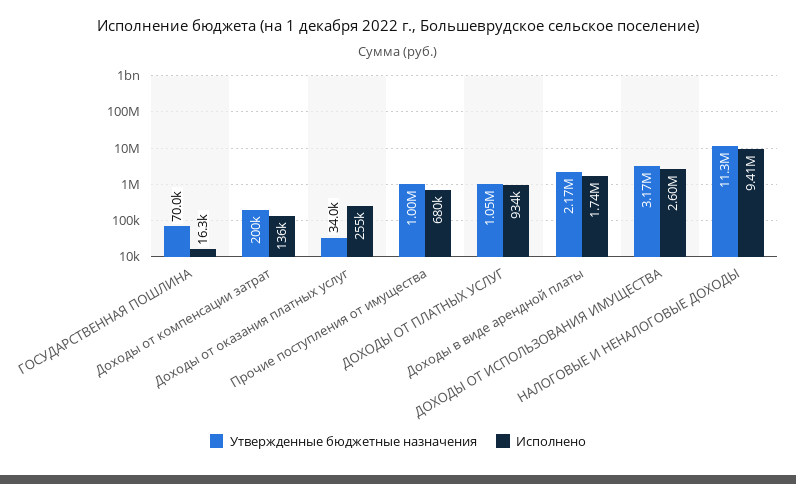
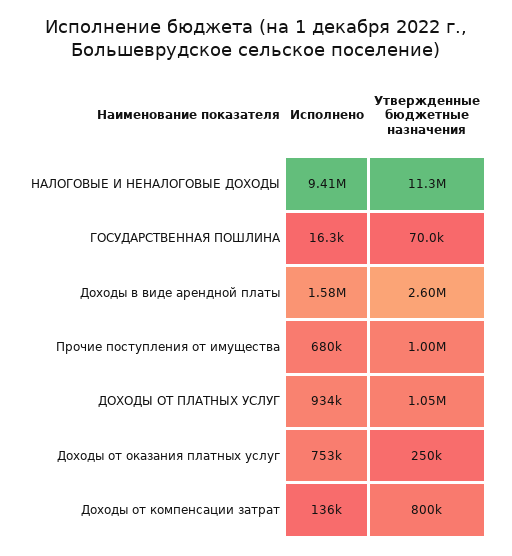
  {
    "Утвержденные бюджетные назначения": {
      "ГОСУДАРСТВЕННАЯ ПОШЛИНА": 70000,
-     "Доходы от компенсации затрат": 200000,
+     "Доходы от компенсации затрат": 800000,
-     "Доходы от оказания платных услуг": 34000,
+     "Доходы от оказания платных услуг": 250000,
      "Прочие поступления от имущества": 1000000,
      "ДОХОДЫ ОТ ПЛАТНЫХ УСЛУГ": 1050000,
-     "Доходы в виде арендной платы": 2170000,
+     "Доходы в виде арендной платы": 2600000,
-     "ДОХОДЫ ОТ ИСПОЛЬЗОВАНИЯ ИМУЩЕСТВА": 3170000,
      "НАЛОГОВЫЕ И НЕНАЛОГОВЫЕ ДОХОДЫ": 11300000
    },
    "Исполнено": {
      "ГОСУДАРСТВЕННАЯ ПОШЛИНА": 16300,
      "Доходы от компенсации затрат": 136000,
-     "Доходы от оказания платных услуг": 255000,
+     "Доходы от оказания платных услуг": 753000,
      "Прочие поступления от имущества": 680000,
      "ДОХОДЫ ОТ ПЛАТНЫХ УСЛУГ": 934000,
-     "Доходы в виде арендной платы": 1740000,
+     "Доходы в виде арендной платы": 1580000,
-     "ДОХОДЫ ОТ ИСПОЛЬЗОВАНИЯ ИМУЩЕСТВА": 2600000,
      "НАЛОГОВЫЕ И НЕНАЛОГОВЫЕ ДОХОДЫ": 9410000
    }
  }

